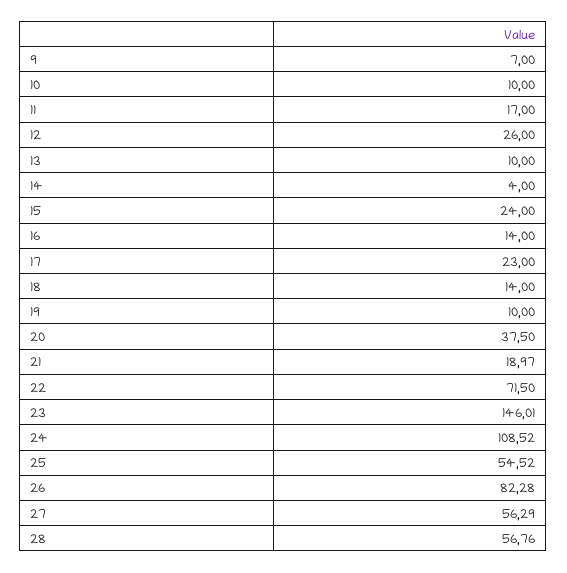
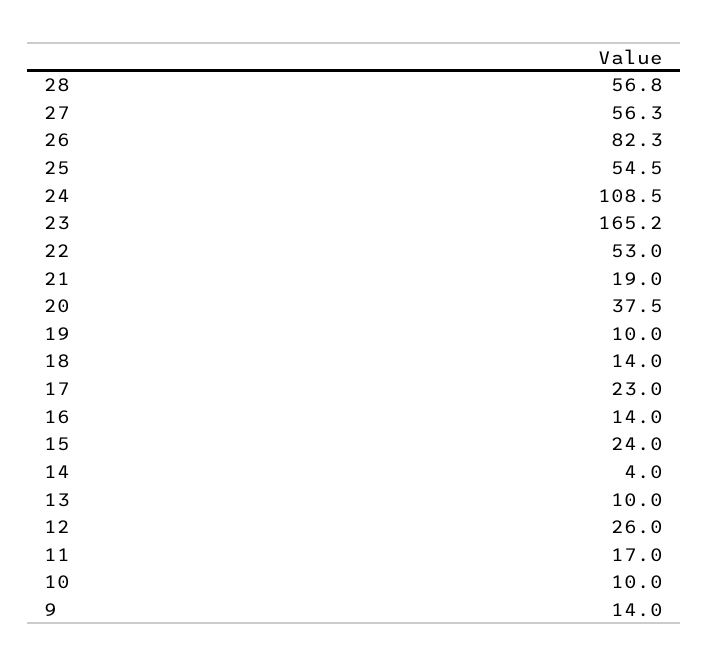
  {
-   "9": 7,
+   "9": 14,
    "10": 10,
    "11": 17,
    "12": 26,
    "13": 10,
    "14": 4,
    "15": 24,
    "16": 14,
    "17": 23,
    "18": 14,
    "19": 10,
    "20": 37.5,
    "21": 18.97,
-   "22": 71.5,
+   "22": 53,
-   "23": 146.01,
+   "23": 165.2,
    "24": 108.52,
    "25": 54.52,
    "26": 82.28,
    "27": 56.29,
    "28": 56.76
  }

